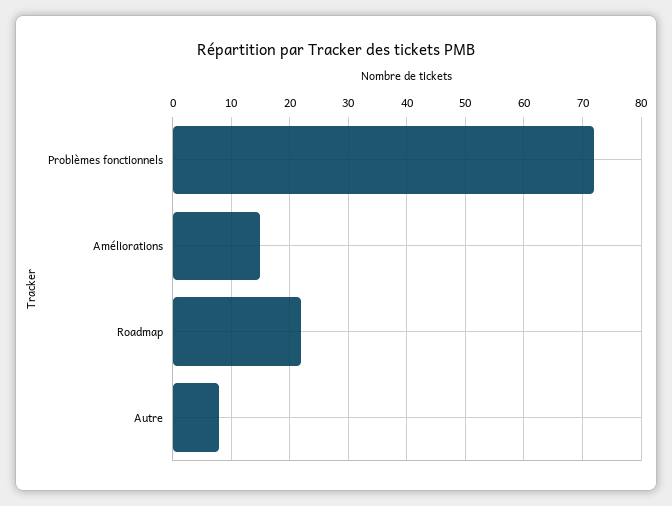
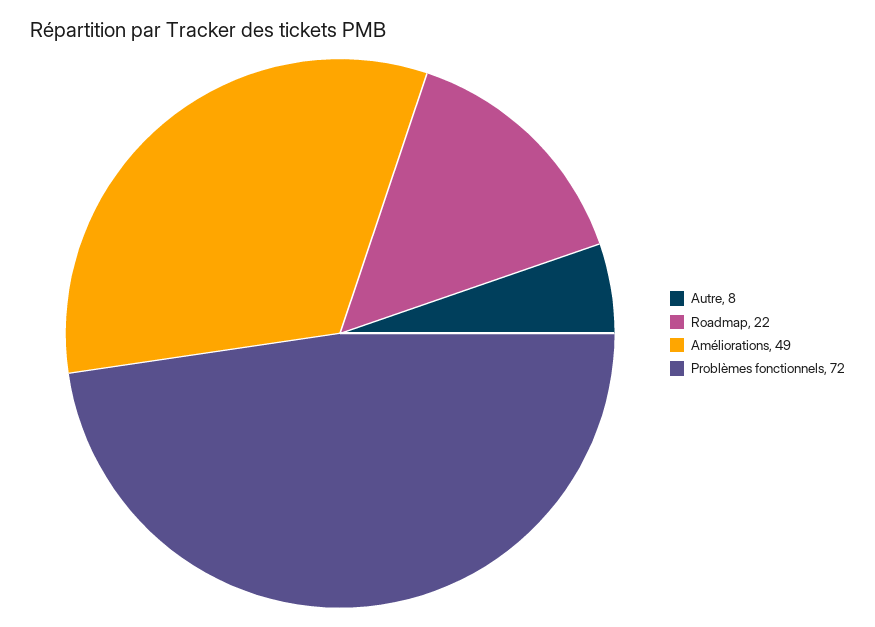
  {
    "Problèmes fonctionnels": 72,
-   "Améliorations": 15,
+   "Améliorations": 49,
    "Roadmap": 22,
    "Autre": 8
  }

